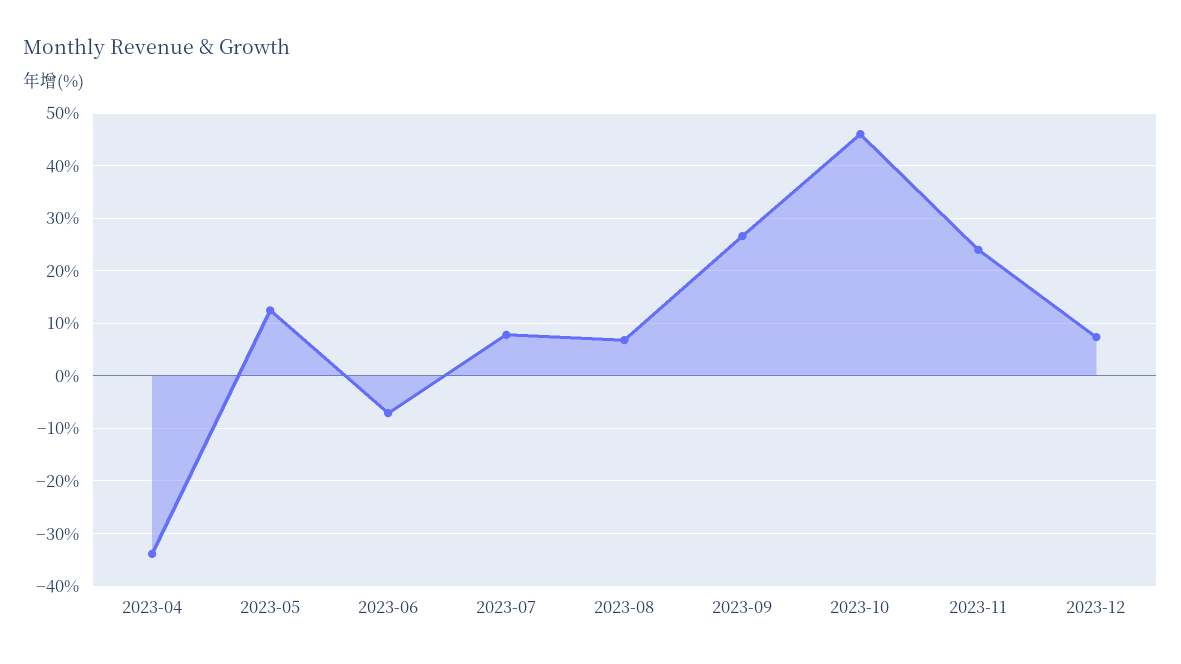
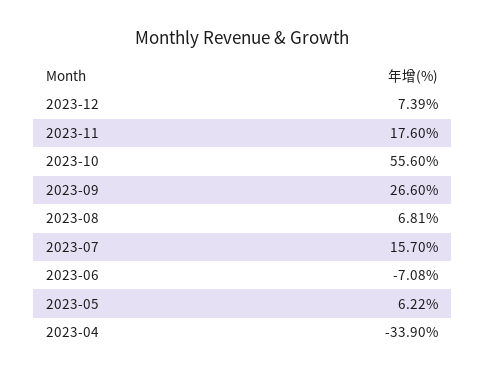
  {
    "2023-04": -33.9,
-   "2023-05": 12,
+   "2023-05": 6.22,
    "2023-06": -7.08,
-   "2023-07": 8,
+   "2023-07": 15.7,
    "2023-08": 6.81,
    "2023-09": 26.6,
-   "2023-10": 46,
+   "2023-10": 55.6,
-   "2023-11": 24,
+   "2023-11": 17.6,
    "2023-12": 7.39
  }

